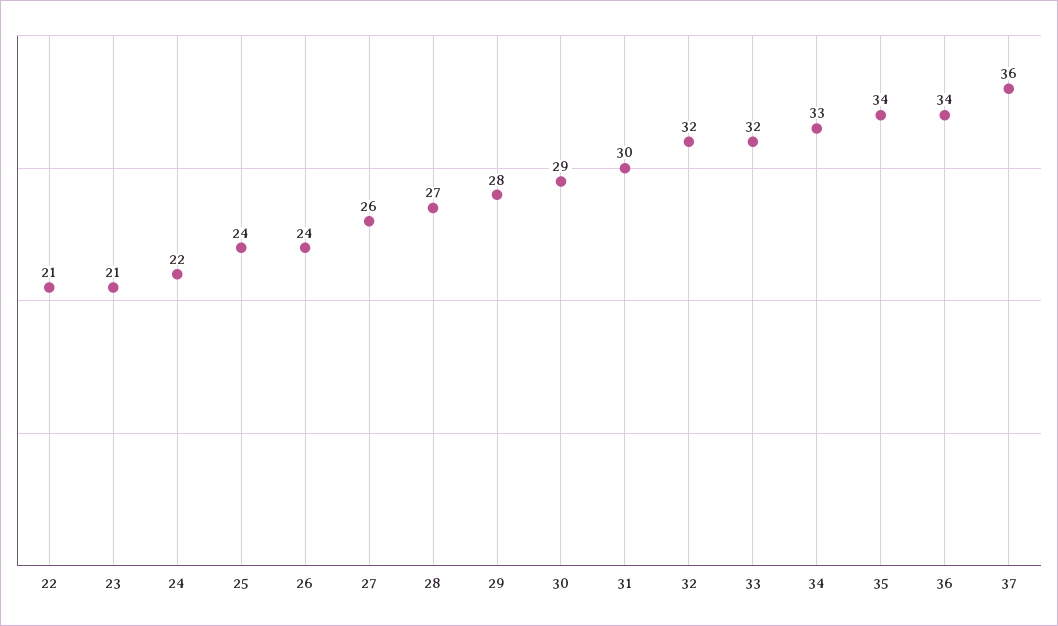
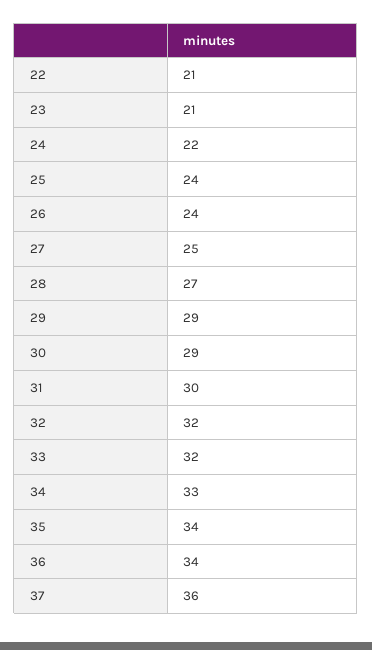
  {
    "22": 21,
    "23": 21,
    "24": 22,
    "25": 24,
    "26": 24,
-   "27": 26,
+   "27": 25,
    "28": 27,
-   "29": 28,
+   "29": 29,
    "30": 29,
    "31": 30,
    "32": 32,
    "33": 32,
    "34": 33,
    "35": 34,
    "36": 34,
    "37": 36
  }

